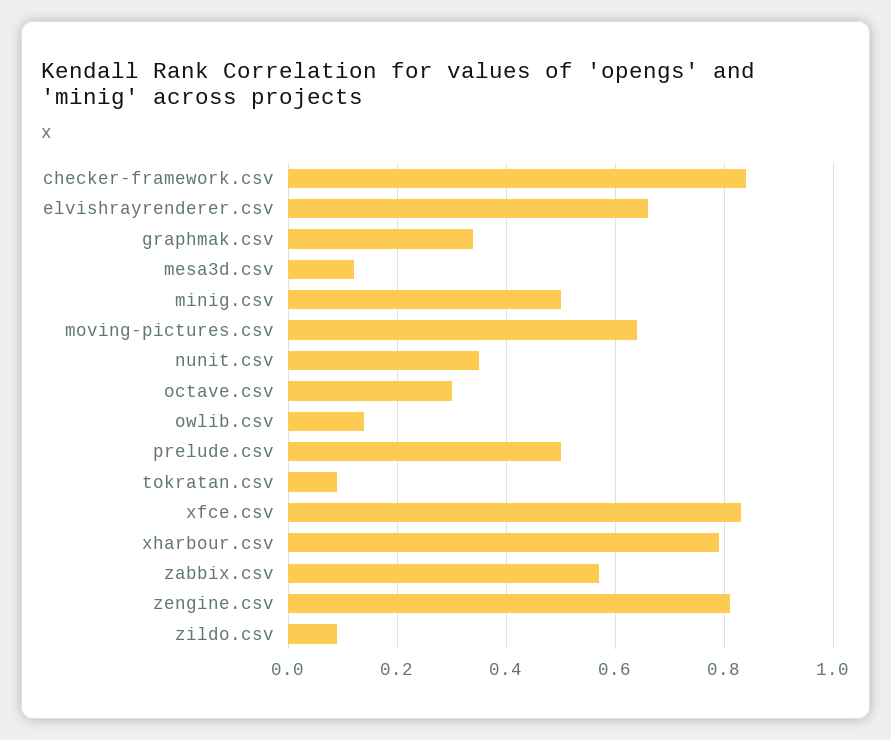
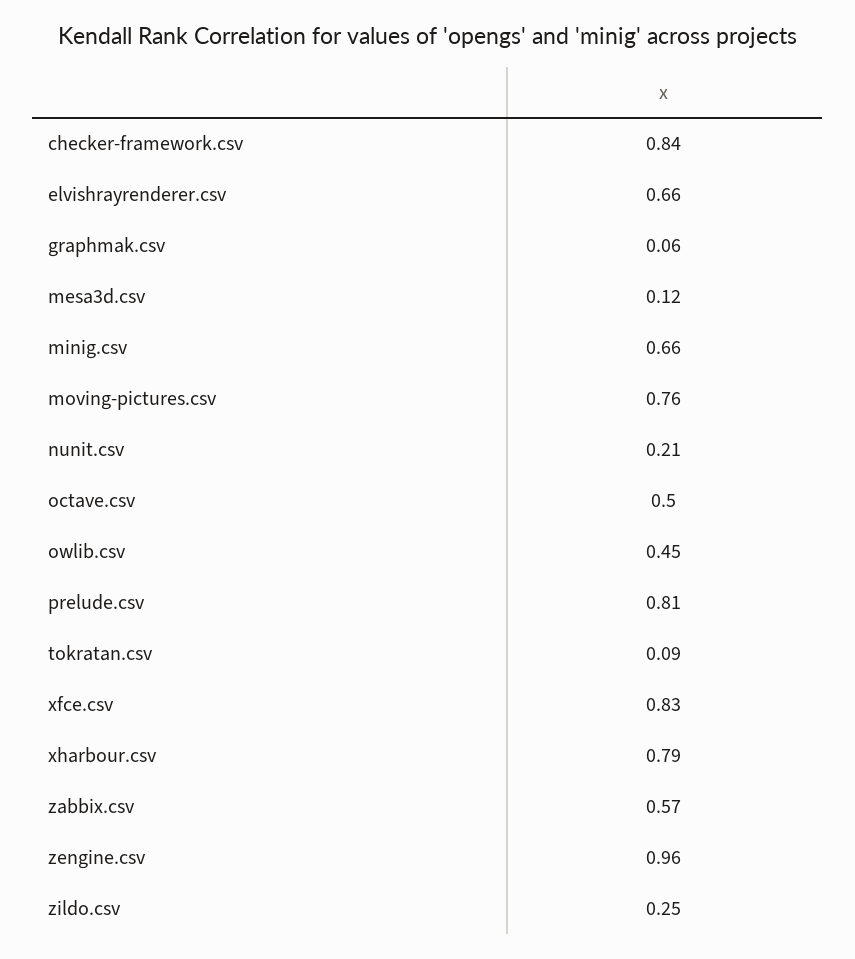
  {
    "checker-framework.csv": 0.84,
    "elvishrayrenderer.csv": 0.66,
-   "graphmak.csv": 0.35,
+   "graphmak.csv": 0.06,
    "mesa3d.csv": 0.12,
-   "minig.csv": 0.5,
+   "minig.csv": 0.66,
-   "moving-pictures.csv": 0.65,
+   "moving-pictures.csv": 0.76,
-   "nunit.csv": 0.35,
+   "nunit.csv": 0.21,
-   "octave.csv": 0.3,
+   "octave.csv": 0.5,
-   "owlib.csv": 0.15,
+   "owlib.csv": 0.45,
-   "prelude.csv": 0.5,
+   "prelude.csv": 0.81,
    "tokratan.csv": 0.09,
    "xfce.csv": 0.83,
    "xharbour.csv": 0.79,
    "zabbix.csv": 0.57,
-   "zengine.csv": 0.8,
+   "zengine.csv": 0.96,
-   "zildo.csv": 0.1
+   "zildo.csv": 0.25
  }

